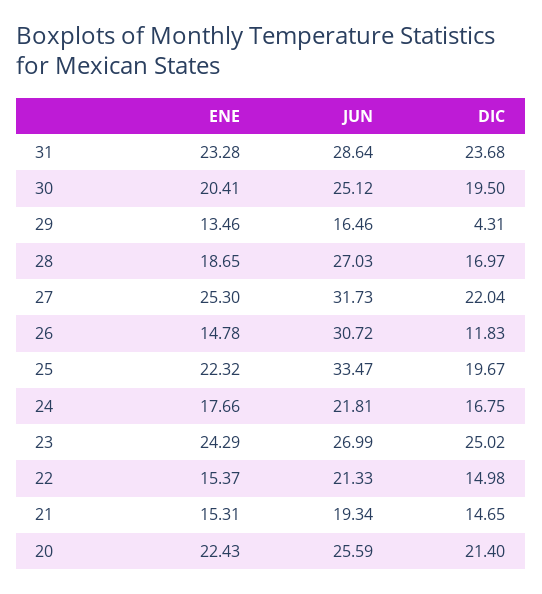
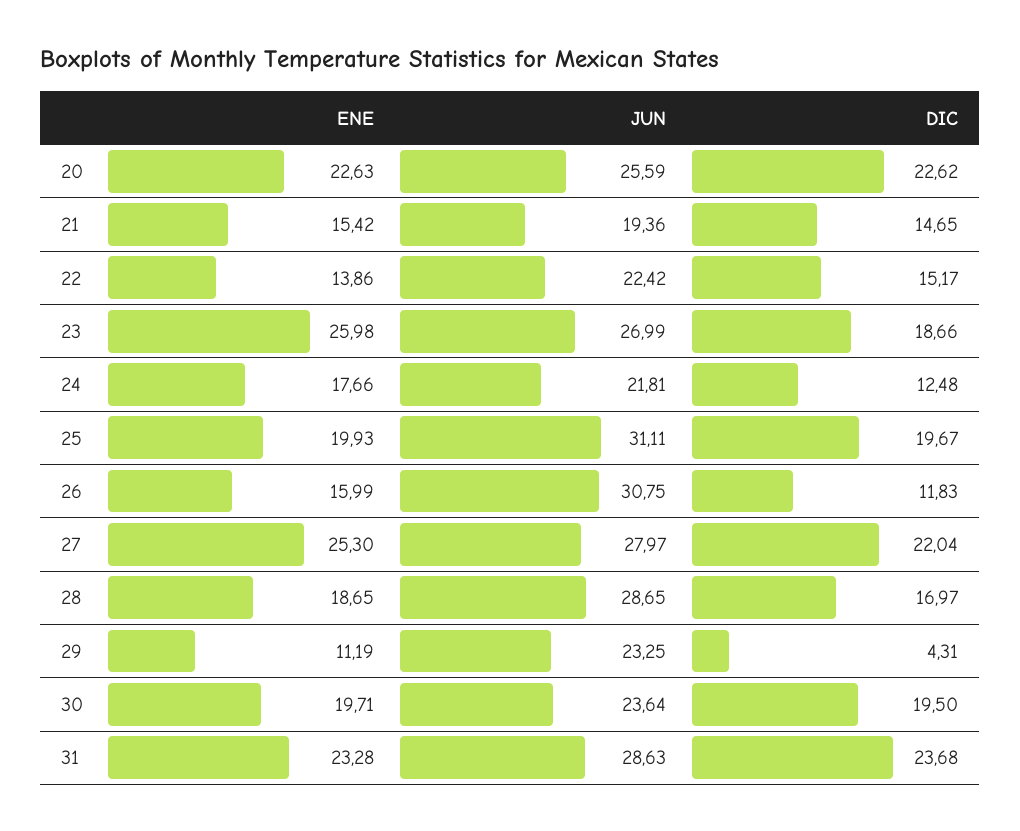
  {
    "ENE": {
      "31": 23.28,
-     "30": 20.41,
+     "30": 19.71,
-     "29": 13.46,
+     "29": 11.19,
      "28": 18.65,
      "27": 25.3,
-     "26": 14.78,
+     "26": 15.99,
-     "25": 22.32,
+     "25": 19.93,
      "24": 17.66,
-     "23": 24.29,
+     "23": 25.98,
-     "22": 15.37,
+     "22": 13.86,
-     "21": 15.31,
+     "21": 15.42,
-     "20": 22.43
+     "20": 22.63
    },
    "JUN": {
-     "31": 28.64,
+     "31": 28.63,
-     "30": 25.12,
+     "30": 23.64,
-     "29": 16.46,
+     "29": 23.25,
-     "28": 27.03,
+     "28": 28.65,
-     "27": 31.73,
+     "27": 27.97,
-     "26": 30.72,
+     "26": 30.75,
-     "25": 33.47,
+     "25": 31.11,
      "24": 21.81,
      "23": 26.99,
-     "22": 21.33,
+     "22": 22.42,
-     "21": 19.34,
+     "21": 19.36,
      "20": 25.59
    },
    "DIC": {
      "31": 23.68,
      "30": 19.5,
      "29": 4.31,
      "28": 16.97,
      "27": 22.04,
      "26": 11.83,
      "25": 19.67,
-     "24": 16.75,
+     "24": 12.48,
-     "23": 25.02,
+     "23": 18.66,
-     "22": 14.98,
+     "22": 15.17,
      "21": 14.65,
-     "20": 21.4
+     "20": 22.62
    }
  }

